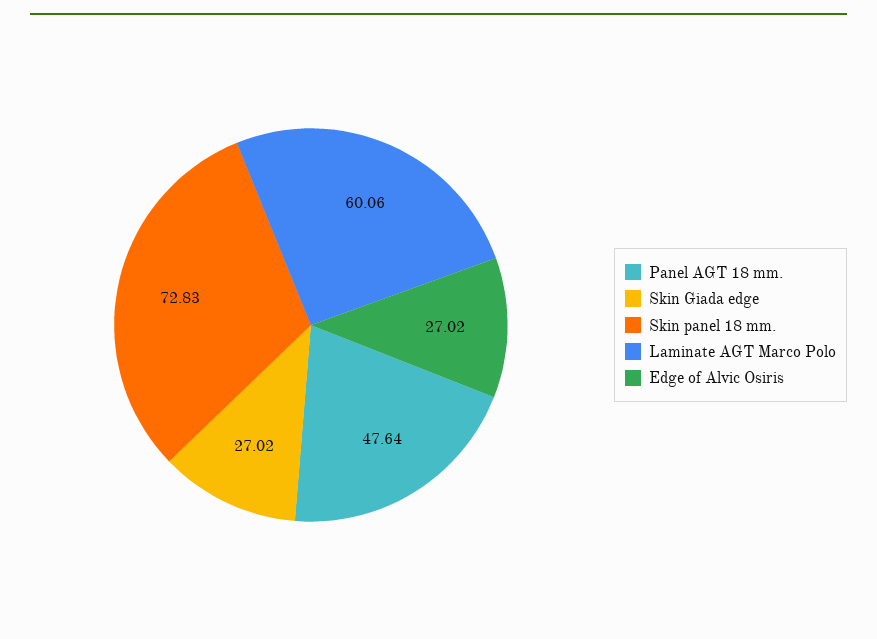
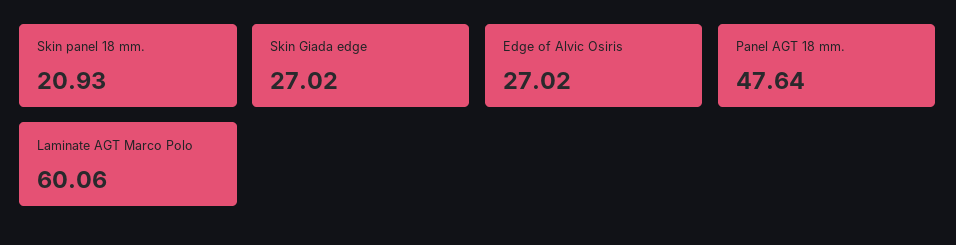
  {
    "Panel AGT 18 mm.": 47.64,
    "Skin Giada edge": 27.02,
-   "Skin panel 18 mm.": 72.83,
+   "Skin panel 18 mm.": 20.93,
    "Laminate AGT Marco Polo": 60.06,
    "Edge of Alvic Osiris": 27.02
  }

